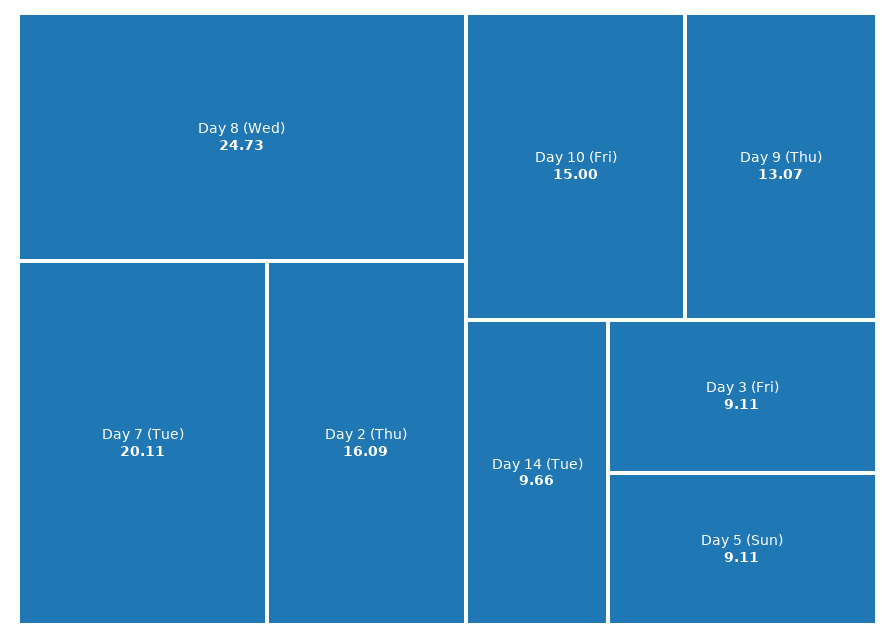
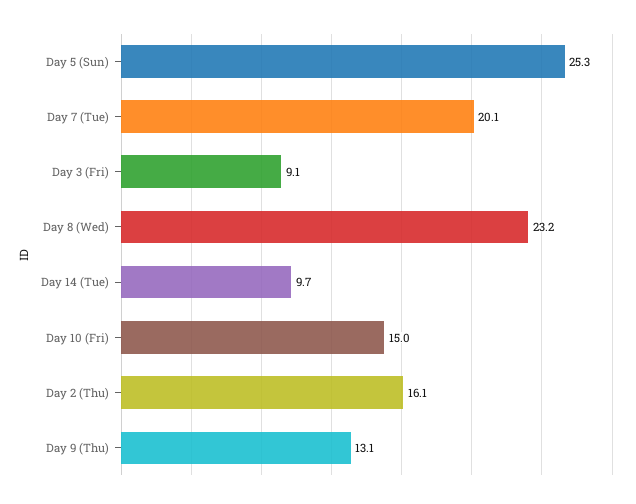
  {
-   "Day 8 (Wed)": 24.73,
+   "Day 8 (Wed)": 23.2,
    "Day 7 (Tue)": 20.11,
    "Day 2 (Thu)": 16.09,
    "Day 10 (Fri)": 15,
    "Day 9 (Thu)": 13.07,
    "Day 14 (Tue)": 9.66,
    "Day 3 (Fri)": 9.11,
-   "Day 5 (Sun)": 9.11
+   "Day 5 (Sun)": 25.3
  }

